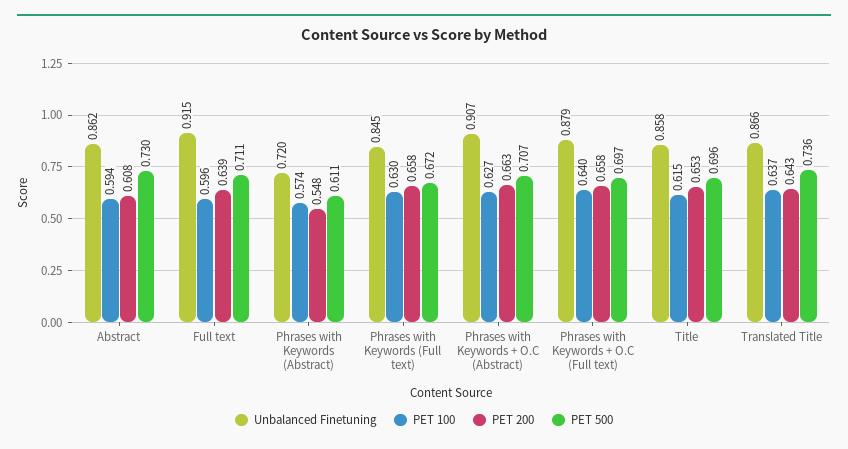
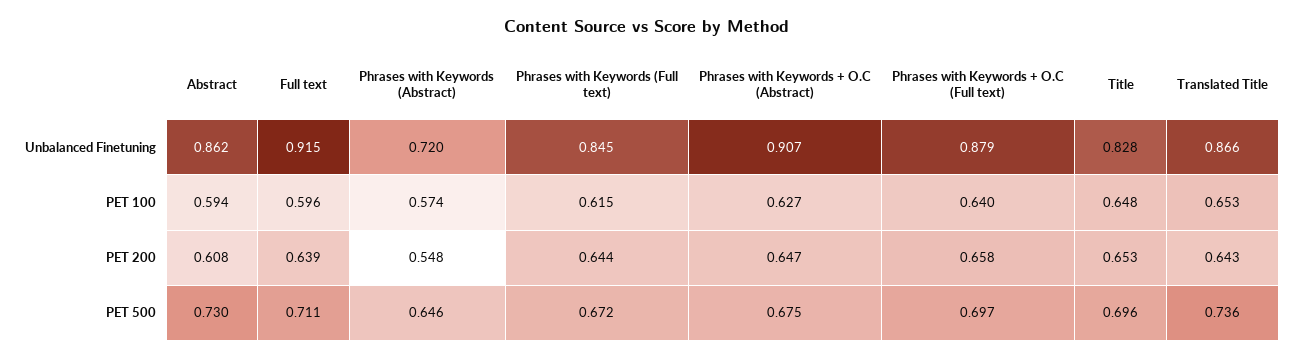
  {
    "Unbalanced Finetuning": {
      "Abstract": 0.862,
      "Full text": 0.915,
      "Phrases with Keywords (Abstract)": 0.72,
      "Phrases with Keywords (Full text)": 0.845,
      "Phrases with Keywords + O.C (Abstract)": 0.907,
      "Phrases with Keywords + O.C (Full text)": 0.879,
-     "Title": 0.858,
+     "Title": 0.828,
      "Translated Title": 0.866
    },
    "PET 100": {
      "Abstract": 0.594,
      "Full text": 0.596,
      "Phrases with Keywords (Abstract)": 0.574,
-     "Phrases with Keywords (Full text)": 0.63,
+     "Phrases with Keywords (Full text)": 0.615,
      "Phrases with Keywords + O.C (Abstract)": 0.627,
      "Phrases with Keywords + O.C (Full text)": 0.64,
-     "Title": 0.615,
+     "Title": 0.648,
-     "Translated Title": 0.637
+     "Translated Title": 0.653
    },
    "PET 200": {
      "Abstract": 0.608,
      "Full text": 0.639,
      "Phrases with Keywords (Abstract)": 0.548,
-     "Phrases with Keywords (Full text)": 0.658,
+     "Phrases with Keywords (Full text)": 0.644,
-     "Phrases with Keywords + O.C (Abstract)": 0.663,
+     "Phrases with Keywords + O.C (Abstract)": 0.647,
      "Phrases with Keywords + O.C (Full text)": 0.658,
      "Title": 0.653,
      "Translated Title": 0.643
    },
    "PET 500": {
      "Abstract": 0.73,
      "Full text": 0.711,
-     "Phrases with Keywords (Abstract)": 0.611,
+     "Phrases with Keywords (Abstract)": 0.646,
      "Phrases with Keywords (Full text)": 0.672,
-     "Phrases with Keywords + O.C (Abstract)": 0.707,
+     "Phrases with Keywords + O.C (Abstract)": 0.675,
      "Phrases with Keywords + O.C (Full text)": 0.697,
      "Title": 0.696,
      "Translated Title": 0.736
    }
  }

